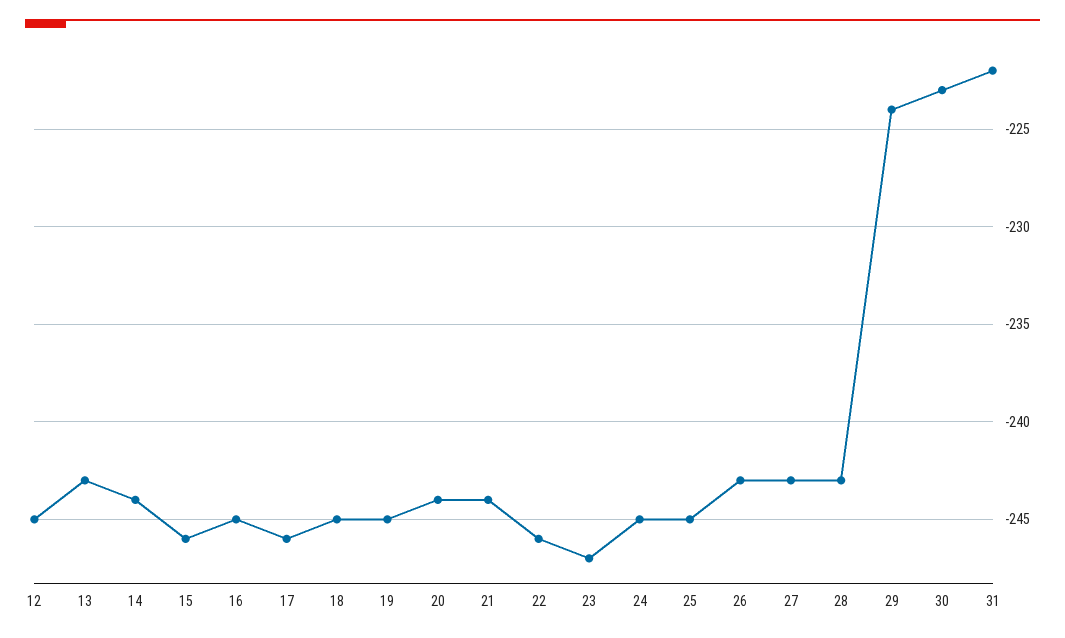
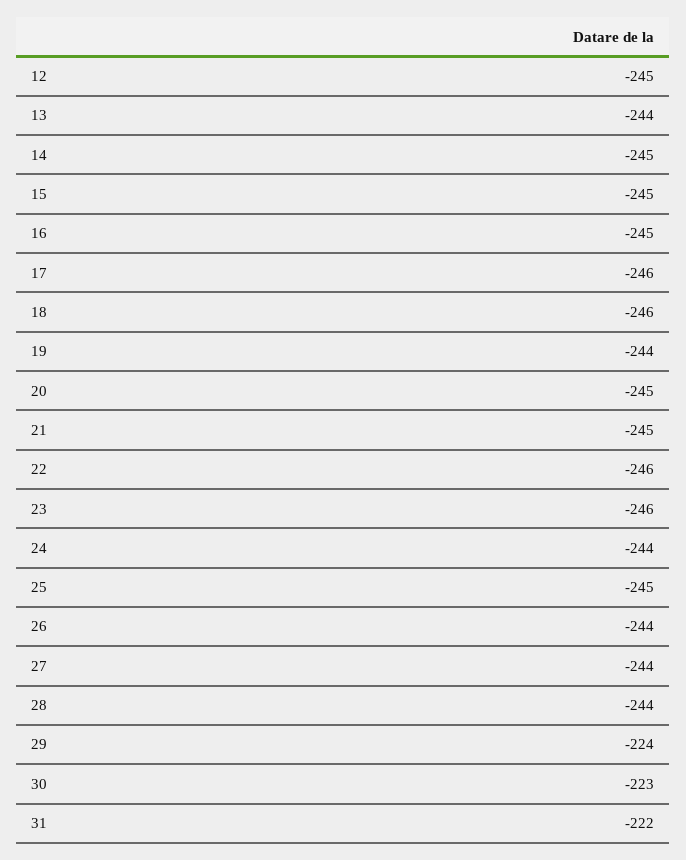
  {
    "12": -245,
-   "13": -243,
+   "13": -244,
-   "14": -244,
+   "14": -245,
-   "15": -246,
+   "15": -245,
    "16": -245,
    "17": -246,
-   "18": -245,
+   "18": -246,
-   "19": -245,
+   "19": -244,
-   "20": -244,
+   "20": -245,
-   "21": -244,
+   "21": -245,
    "22": -246,
-   "23": -247,
+   "23": -246,
-   "24": -245,
+   "24": -244,
    "25": -245,
-   "26": -243,
+   "26": -244,
-   "27": -243,
+   "27": -244,
-   "28": -243,
+   "28": -244,
    "29": -224,
    "30": -223,
    "31": -222
  }

